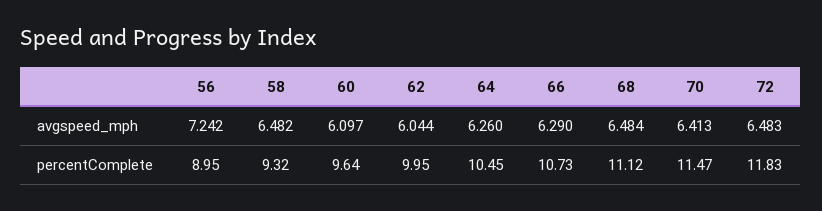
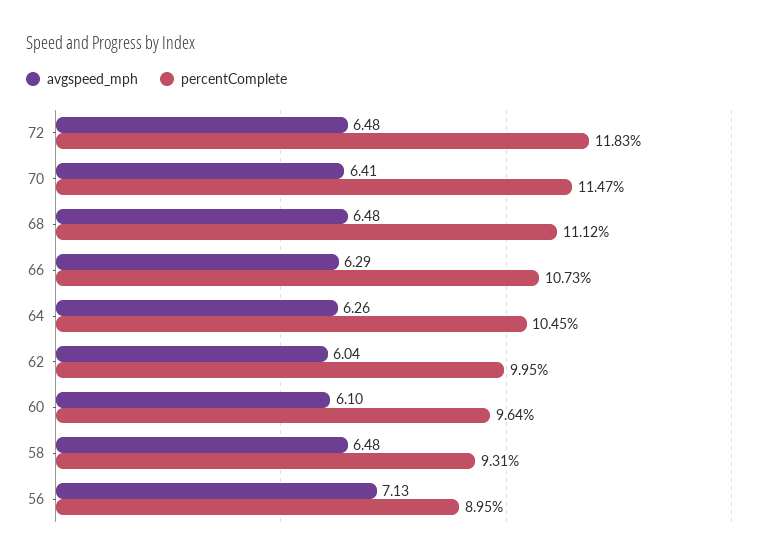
  {
    "avgspeed_mph": {
-     "56": 7.242,
+     "56": 7.13,
      "58": 6.482,
      "60": 6.097,
      "62": 6.044,
      "64": 6.26,
      "66": 6.29,
      "68": 6.484,
      "70": 6.413,
      "72": 6.483
    },
    "percentComplete": {
      "56": 8.95,
-     "58": 9.32,
+     "58": 9.31,
      "60": 9.64,
      "62": 9.95,
      "64": 10.45,
      "66": 10.73,
      "68": 11.12,
      "70": 11.47,
      "72": 11.83
    }
  }

